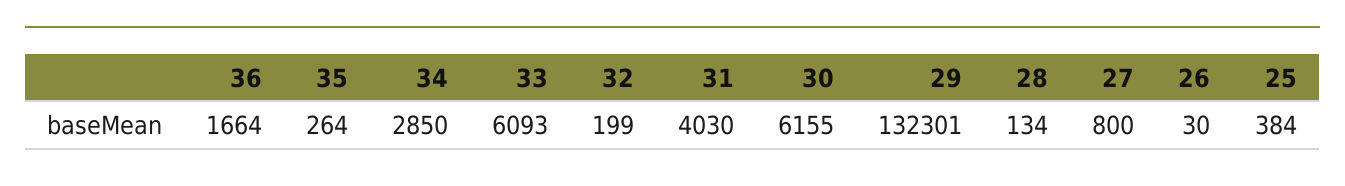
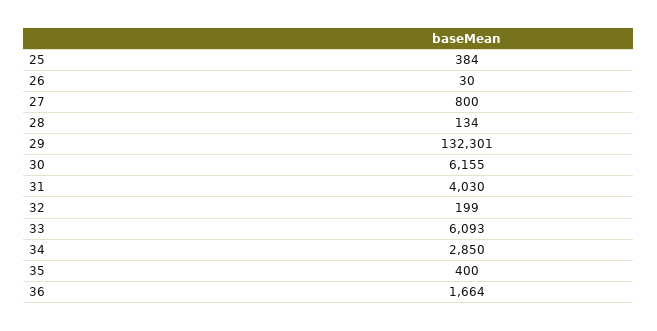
  {
    "36": 1664,
-   "35": 264,
+   "35": 400,
    "34": 2850,
    "33": 6093,
    "32": 199,
    "31": 4030,
    "30": 6155,
    "29": 132301,
    "28": 134,
    "27": 800,
    "26": 30,
    "25": 384
  }

